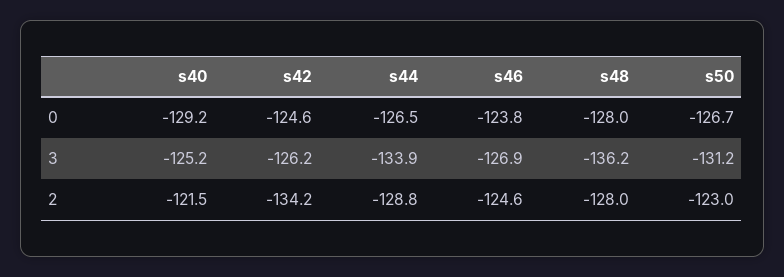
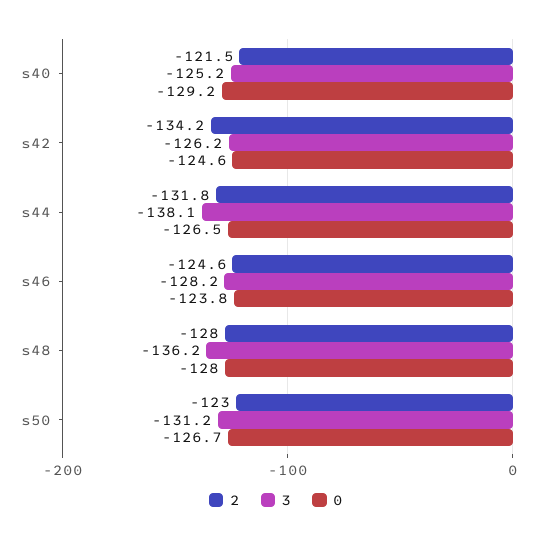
  {
    "0": {
      "s40": -129.2,
      "s42": -124.6,
      "s44": -126.5,
      "s46": -123.8,
      "s48": -128,
      "s50": -126.7
    },
    "3": {
      "s40": -125.2,
      "s42": -126.2,
-     "s44": -133.9,
+     "s44": -138.1,
-     "s46": -126.9,
+     "s46": -128.2,
      "s48": -136.2,
      "s50": -131.2
    },
    "2": {
      "s40": -121.5,
      "s42": -134.2,
-     "s44": -128.8,
+     "s44": -131.8,
      "s46": -124.6,
      "s48": -128,
      "s50": -123
    }
  }

